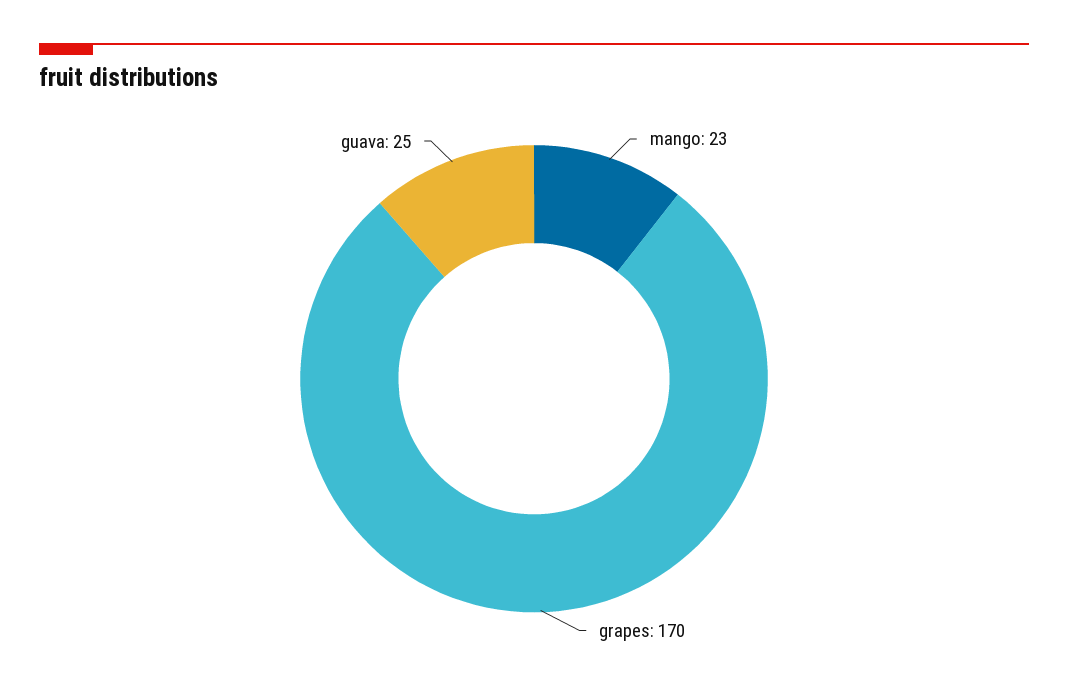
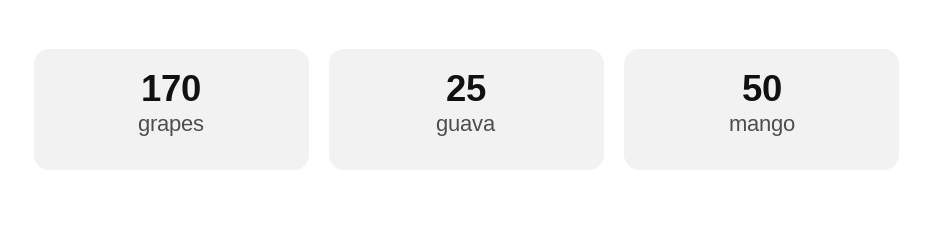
  {
-   "mango": 23,
+   "mango": 50,
    "grapes": 170,
    "guava": 25
  }

